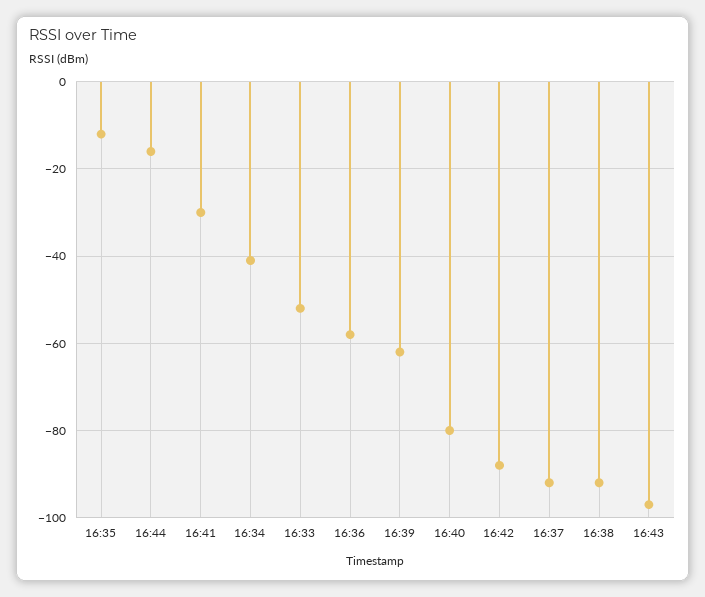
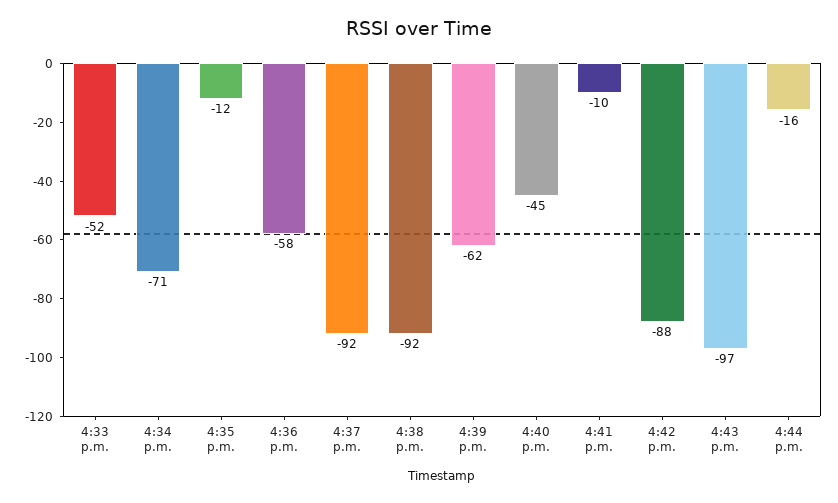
  {
    "16:35": -12,
    "16:44": -16,
-   "16:41": -30,
+   "16:41": -10,
-   "16:34": -40,
+   "16:34": -71,
    "16:33": -52,
    "16:36": -58,
    "16:39": -62,
-   "16:40": -80,
+   "16:40": -45,
    "16:42": -88,
    "16:37": -92,
    "16:38": -92,
    "16:43": -97
  }

